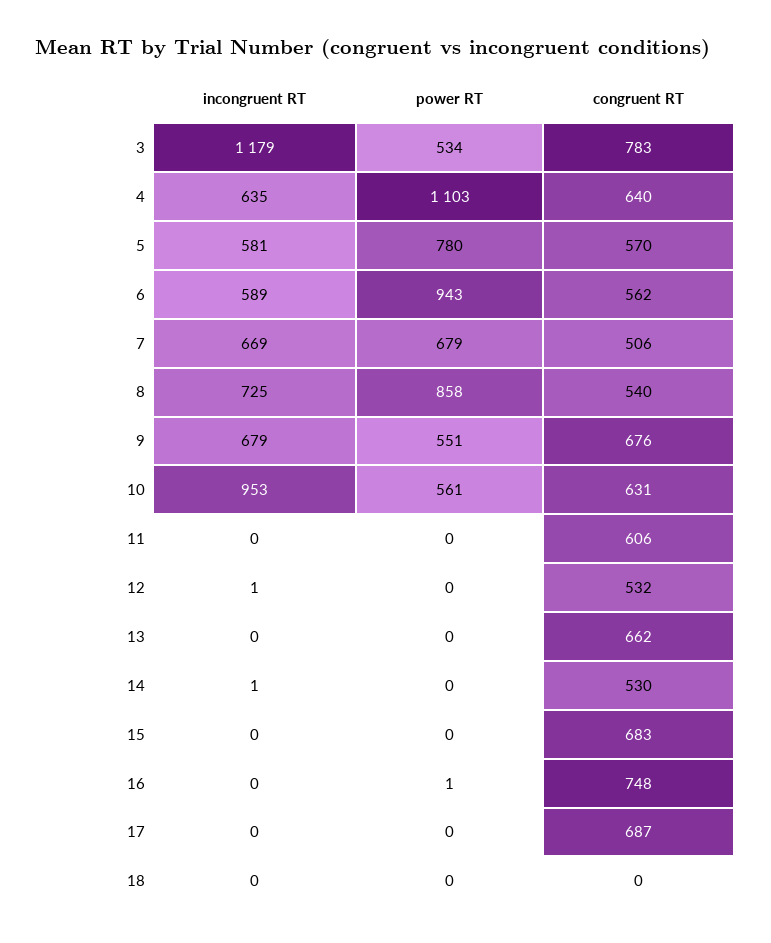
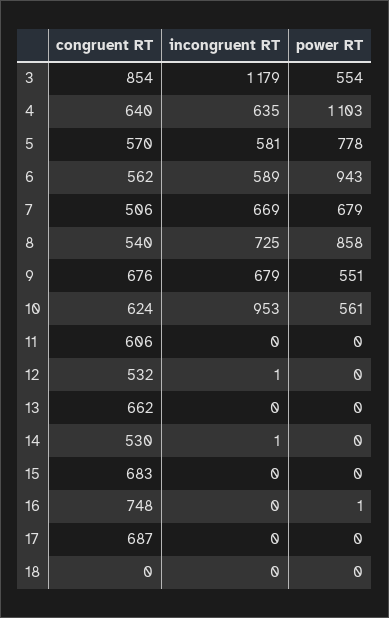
  {
    "incongruent RT": {
      "3": 1179,
      "4": 635,
      "5": 581,
      "6": 589,
      "7": 669,
      "8": 725,
      "9": 679,
      "10": 953,
      "11": 0,
      "12": 1,
      "13": 0,
      "14": 1,
      "15": 0,
      "16": 0,
      "17": 0,
      "18": 0
    },
    "power RT": {
-     "3": 534,
+     "3": 554,
      "4": 1103,
-     "5": 780,
+     "5": 778,
      "6": 943,
      "7": 679,
      "8": 858,
      "9": 551,
      "10": 561,
      "11": 0,
      "12": 0,
      "13": 0,
      "14": 0,
      "15": 0,
      "16": 1,
      "17": 0,
      "18": 0
    },
    "congruent RT": {
-     "3": 783,
+     "3": 854,
      "4": 640,
      "5": 570,
      "6": 562,
      "7": 506,
      "8": 540,
      "9": 676,
-     "10": 631,
+     "10": 624,
      "11": 606,
      "12": 532,
      "13": 662,
      "14": 530,
      "15": 683,
      "16": 748,
      "17": 687,
      "18": 0
    }
  }

